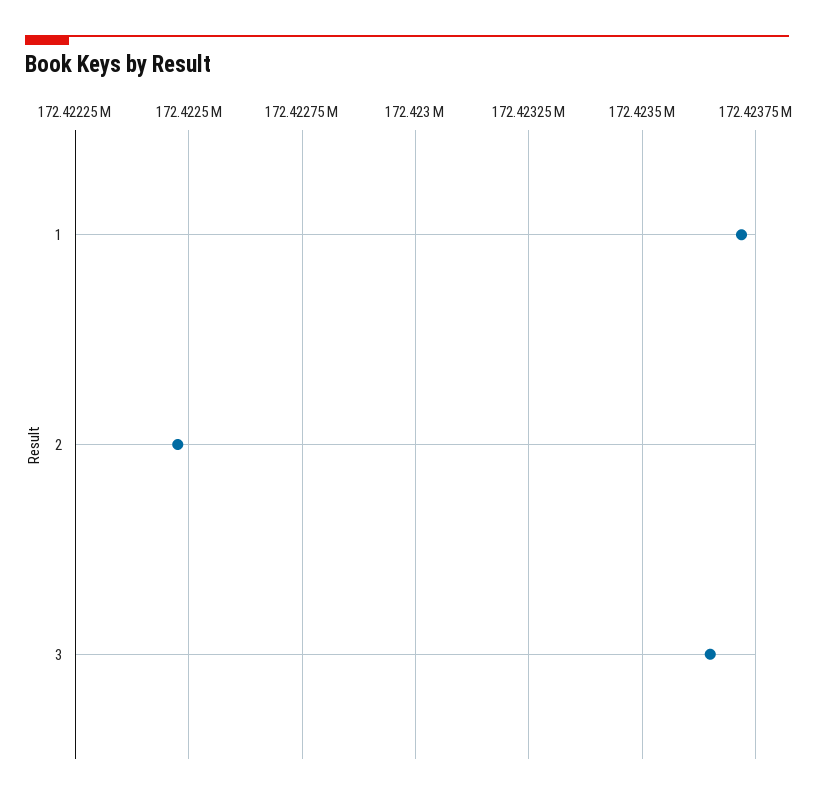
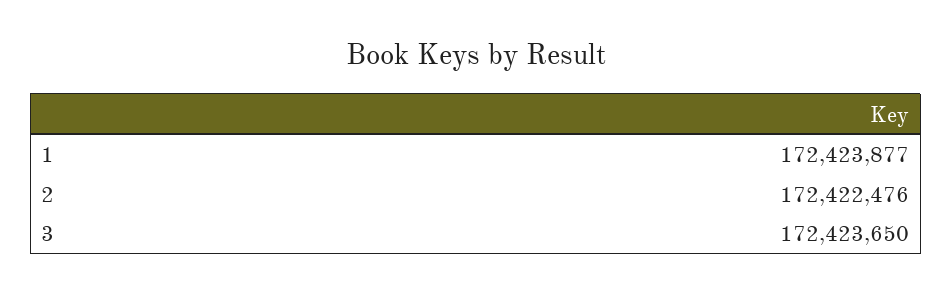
  {
-   "1": 172423725,
+   "1": 172423877,
    "2": 172422476,
    "3": 172423650
  }

